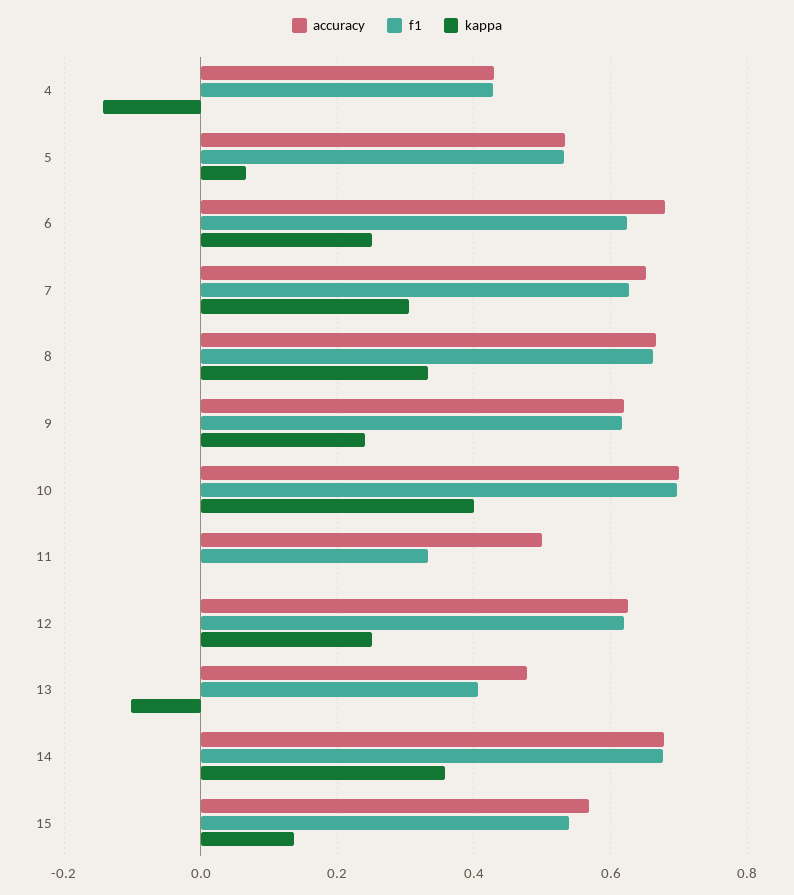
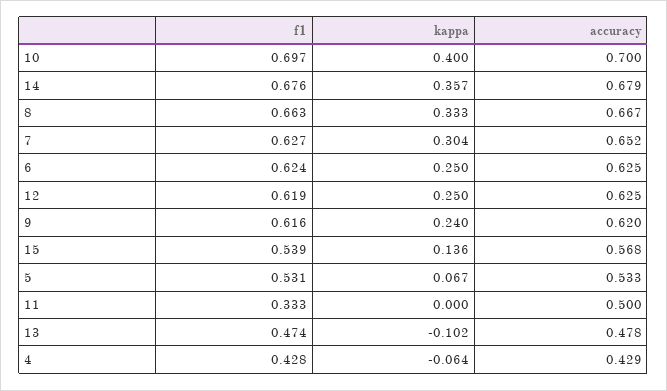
  {
    "accuracy": {
      "4": 0.429,
      "5": 0.533,
-     "6": 0.68,
+     "6": 0.625,
      "7": 0.652,
      "8": 0.667,
      "9": 0.62,
      "10": 0.7,
      "11": 0.5,
      "12": 0.625,
      "13": 0.478,
      "14": 0.679,
      "15": 0.568
    },
    "f1": {
      "4": 0.428,
      "5": 0.531,
      "6": 0.624,
      "7": 0.627,
      "8": 0.663,
      "9": 0.616,
      "10": 0.697,
      "11": 0.333,
      "12": 0.619,
-     "13": 0.4,
+     "13": 0.474,
      "14": 0.676,
      "15": 0.539
    },
    "kappa": {
-     "4": -0.14,
+     "4": -0.064,
      "5": 0.067,
      "6": 0.25,
      "7": 0.304,
      "8": 0.333,
      "9": 0.24,
      "10": 0.4,
      "11": 0,
      "12": 0.25,
      "13": -0.102,
      "14": 0.357,
      "15": 0.136
    }
  }

